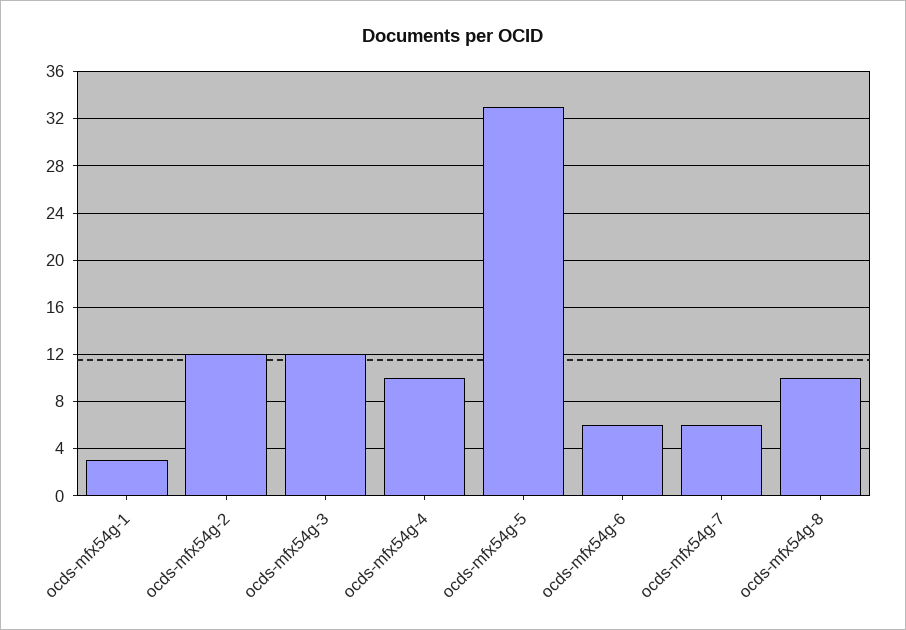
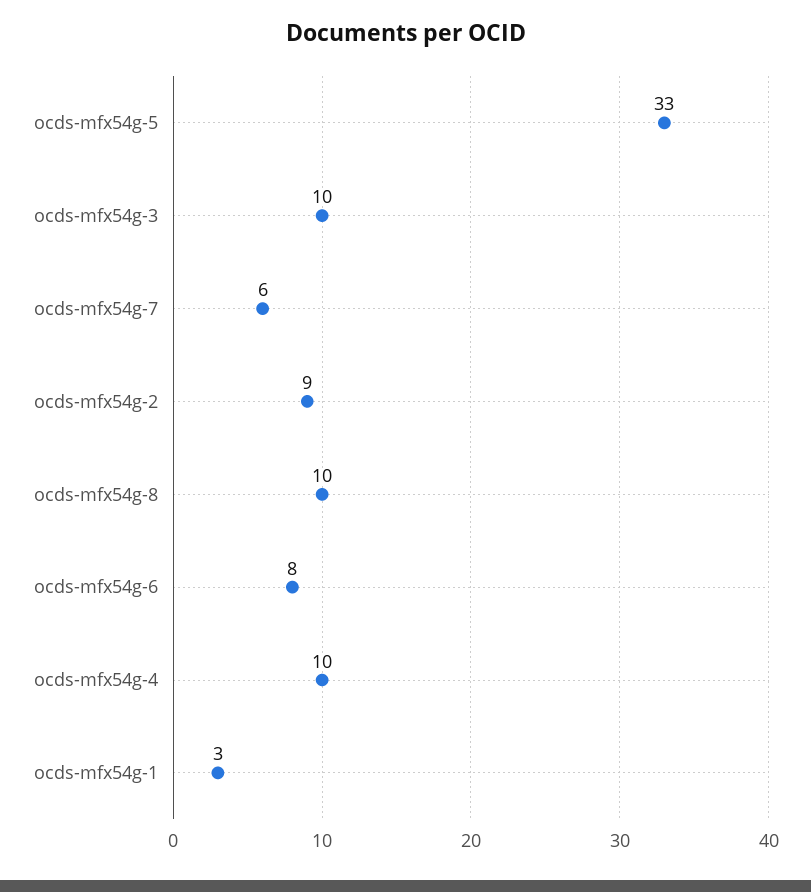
  {
    "ocds-mfx54g-1": 3,
-   "ocds-mfx54g-2": 12,
+   "ocds-mfx54g-2": 9,
-   "ocds-mfx54g-3": 12,
+   "ocds-mfx54g-3": 10,
    "ocds-mfx54g-4": 10,
    "ocds-mfx54g-5": 33,
-   "ocds-mfx54g-6": 6,
+   "ocds-mfx54g-6": 8,
    "ocds-mfx54g-7": 6,
    "ocds-mfx54g-8": 10
  }

